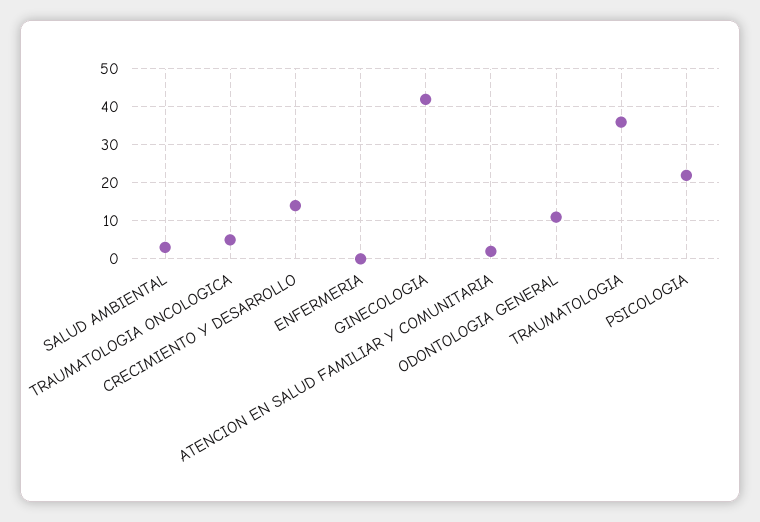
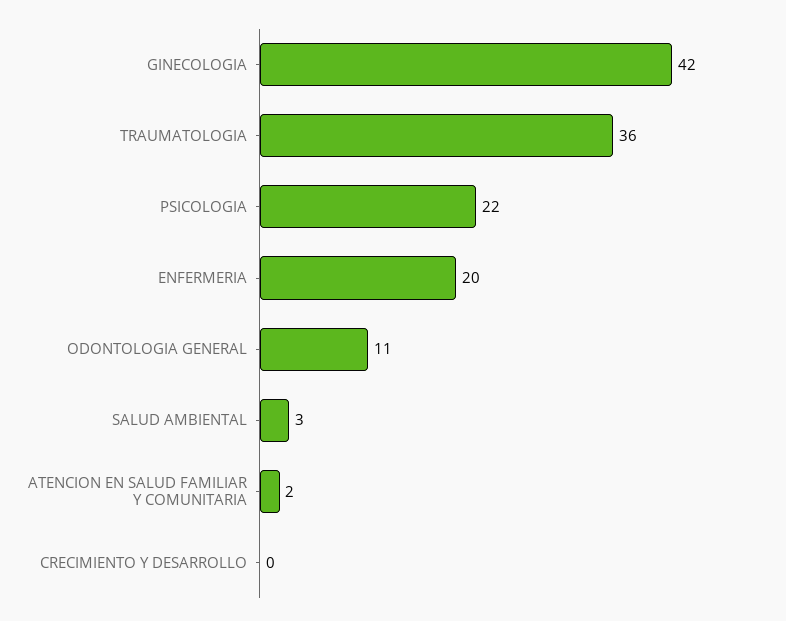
  {
    "SALUD AMBIENTAL": 3,
-   "TRAUMATOLOGIA ONCOLOGICA": 5,
-   "CRECIMIENTO Y DESARROLLO": 15,
+   "CRECIMIENTO Y DESARROLLO": 0,
-   "ENFERMERIA": 0,
+   "ENFERMERIA": 20,
    "GINECOLOGIA": 42,
    "ATENCION EN SALUD FAMILIAR Y COMUNITARIA": 2,
    "ODONTOLOGIA GENERAL": 11,
    "TRAUMATOLOGIA": 36,
    "PSICOLOGIA": 22
  }

